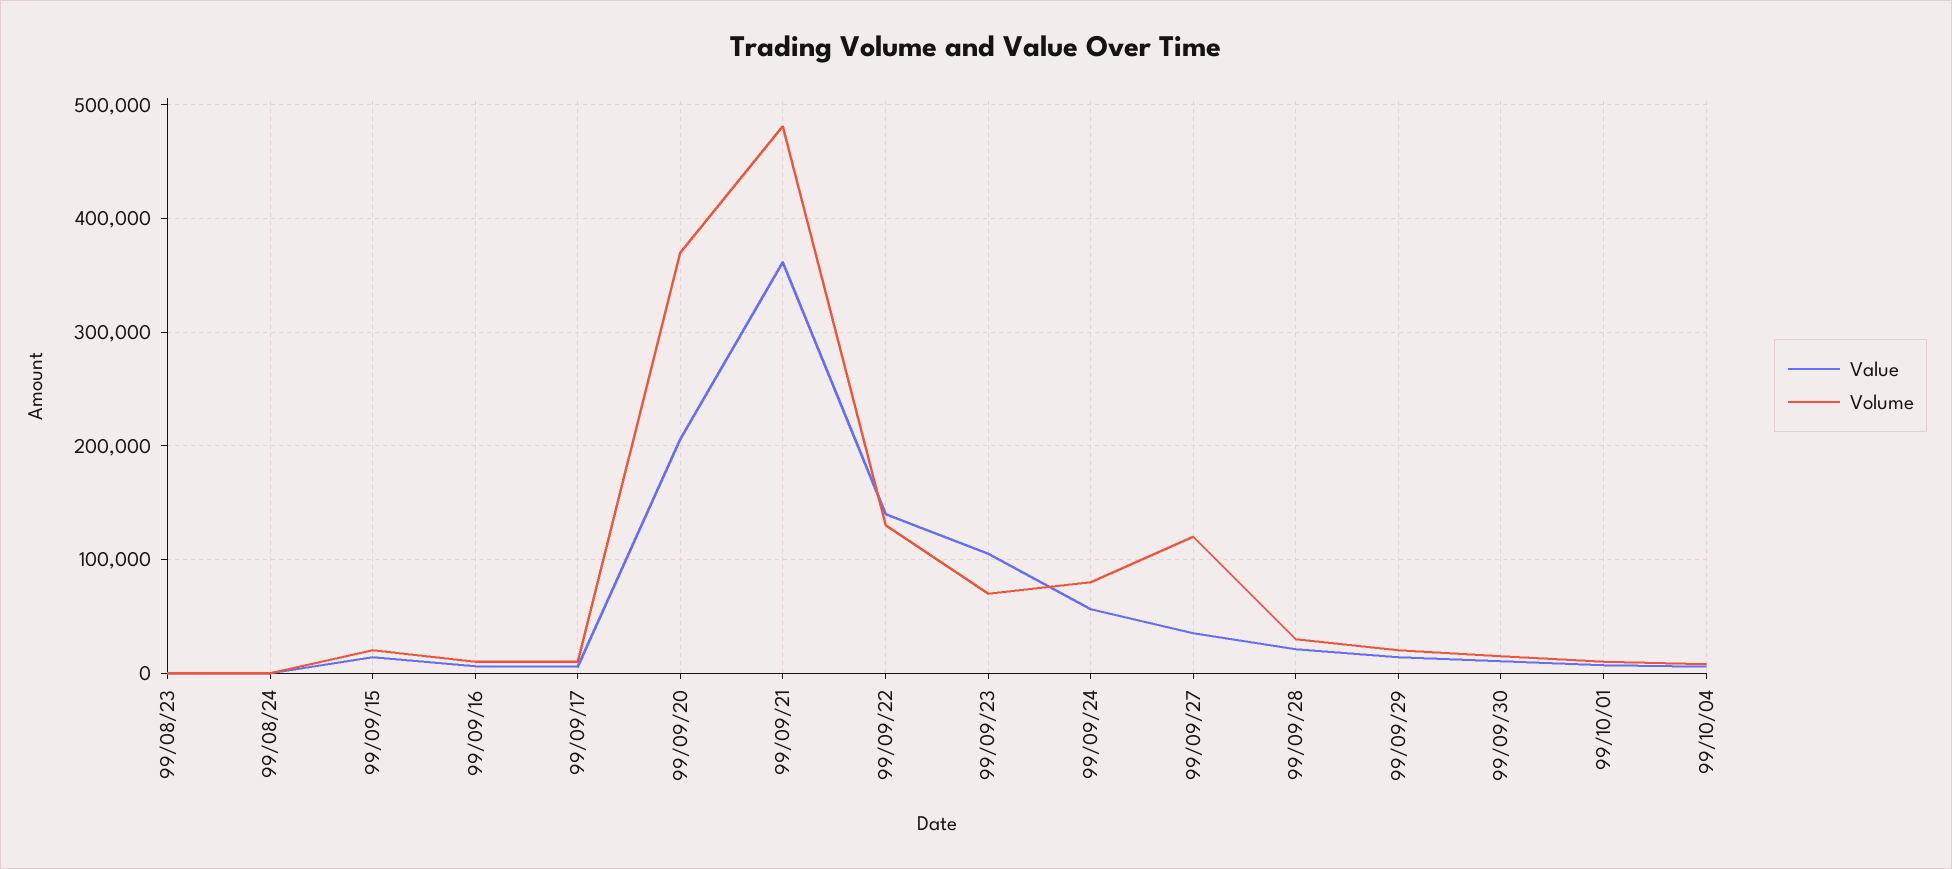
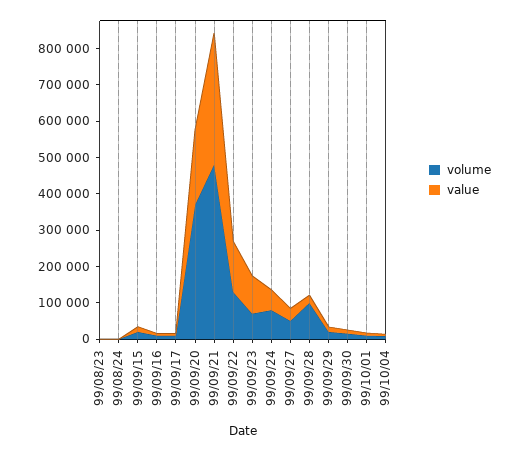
  {
    "Value": {
      "99/08/23": 0,
      "99/08/24": 0,
      "99/09/15": 10000,
      "99/09/16": 10000,
      "99/09/17": 10000,
      "99/09/20": 210000,
      "99/09/21": 360000,
      "99/09/22": 140000,
      "99/09/23": 110000,
      "99/09/24": 60000,
      "99/09/27": 40000,
      "99/09/28": 20000,
      "99/09/29": 10000,
      "99/09/30": 10000,
      "99/10/01": 10000,
      "99/10/04": 10000
    },
    "Volume": {
      "99/08/23": 0,
      "99/08/24": 0,
      "99/09/15": 20000,
      "99/09/16": 10000,
      "99/09/17": 10000,
      "99/09/20": 370000,
      "99/09/21": 480000,
      "99/09/22": 130000,
      "99/09/23": 70000,
      "99/09/24": 80000,
-     "99/09/27": 120000,
+     "99/09/27": 50000,
-     "99/09/28": 30000,
+     "99/09/28": 100000,
      "99/09/29": 20000,
      "99/09/30": 20000,
      "99/10/01": 10000,
      "99/10/04": 10000
    }
  }

